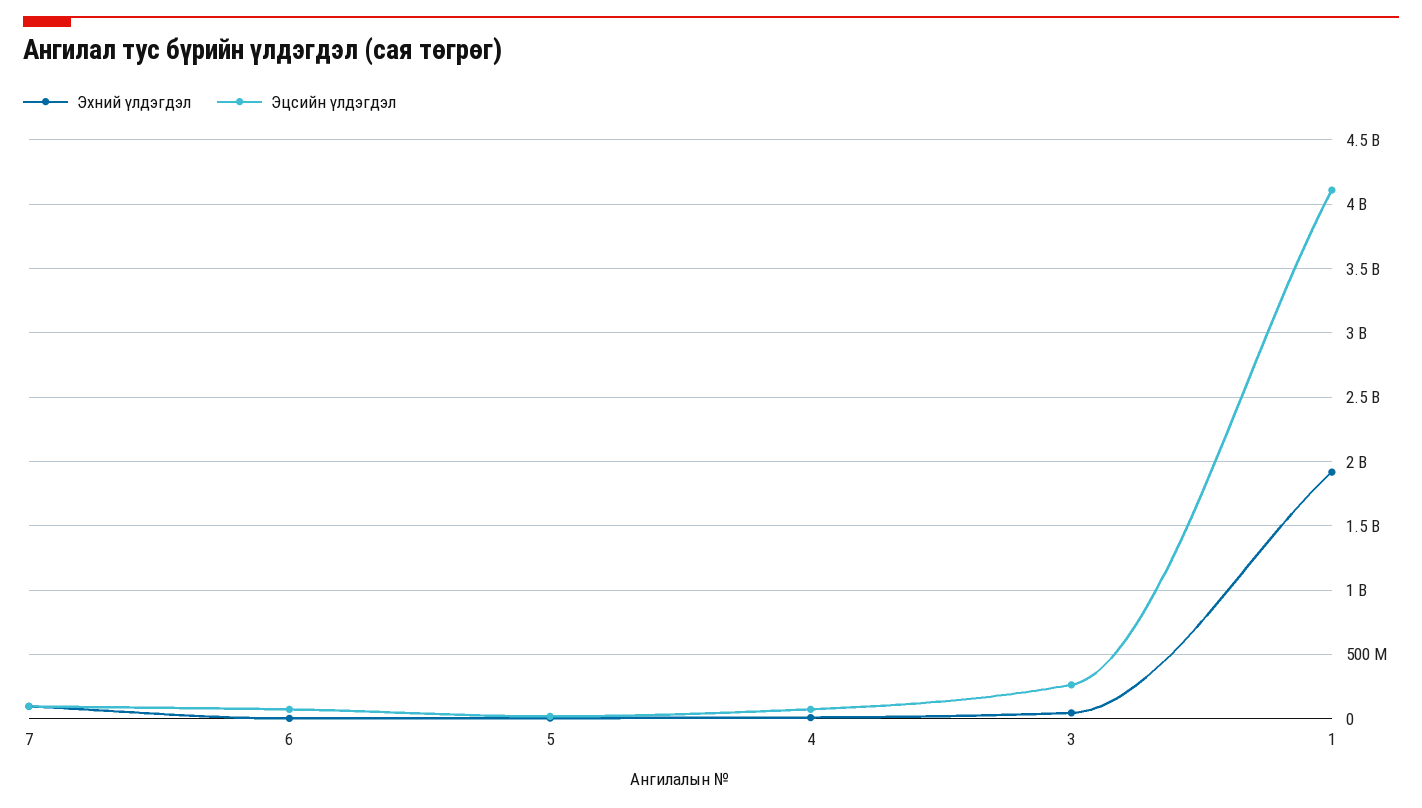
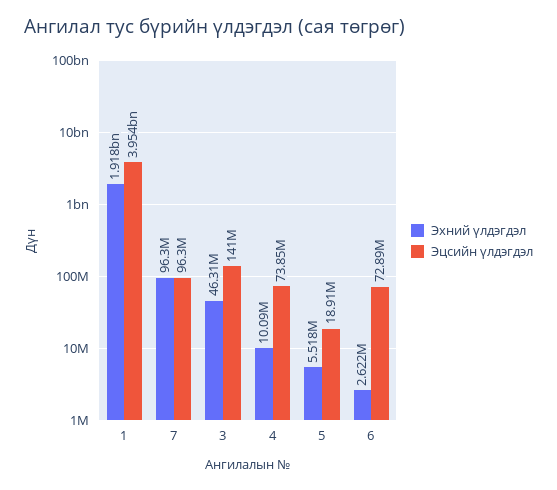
  {
    "Эхний үлдэгдэл": {
      "7": 96300000,
      "6": 2622000,
      "5": 5518000,
      "4": 10090000,
      "3": 46310000,
      "1": 1918000000
    },
    "Эцсийн үлдэгдэл": {
      "7": 96300000,
      "6": 72890000,
      "5": 18910000,
      "4": 73850000,
-     "3": 250000000,
+     "3": 141000000,
-     "1": 4100000000
+     "1": 3954000000
    }
  }

